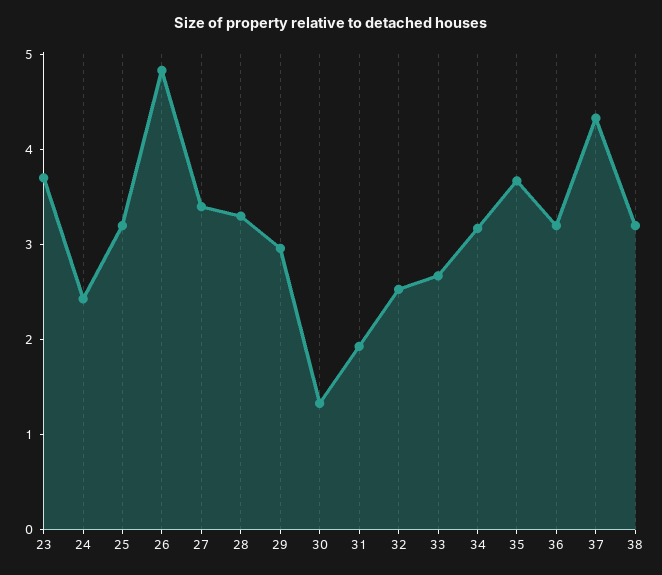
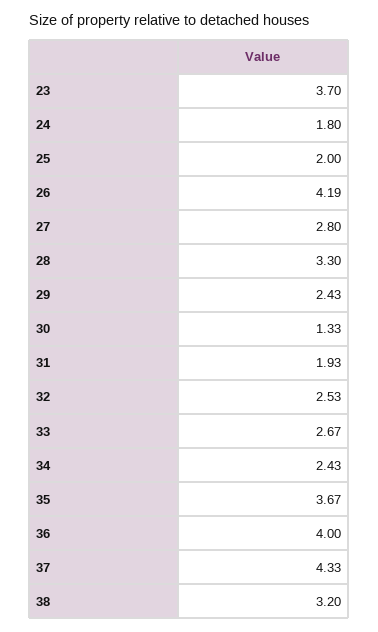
  {
    "23": 3.7,
-   "24": 2.4,
+   "24": 1.8,
-   "25": 3.2,
+   "25": 2,
-   "26": 4.8,
+   "26": 4.19,
-   "27": 3.4,
+   "27": 2.8,
    "28": 3.3,
-   "29": 3,
+   "29": 2.43,
    "30": 1.33,
    "31": 1.93,
    "32": 2.53,
    "33": 2.67,
-   "34": 3.2,
+   "34": 2.43,
    "35": 3.67,
-   "36": 3.2,
+   "36": 4,
    "37": 4.33,
    "38": 3.2
  }

